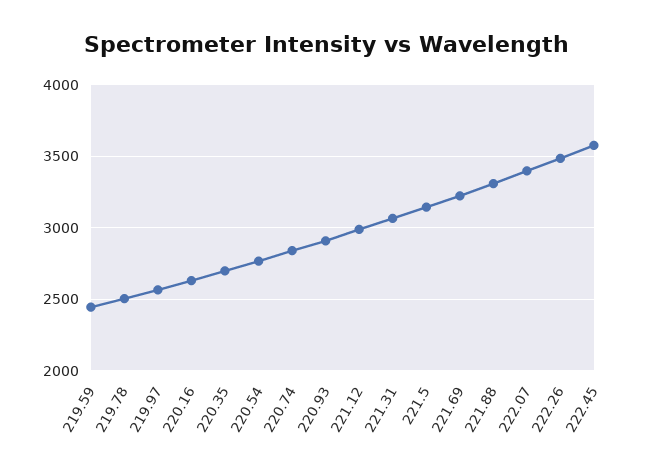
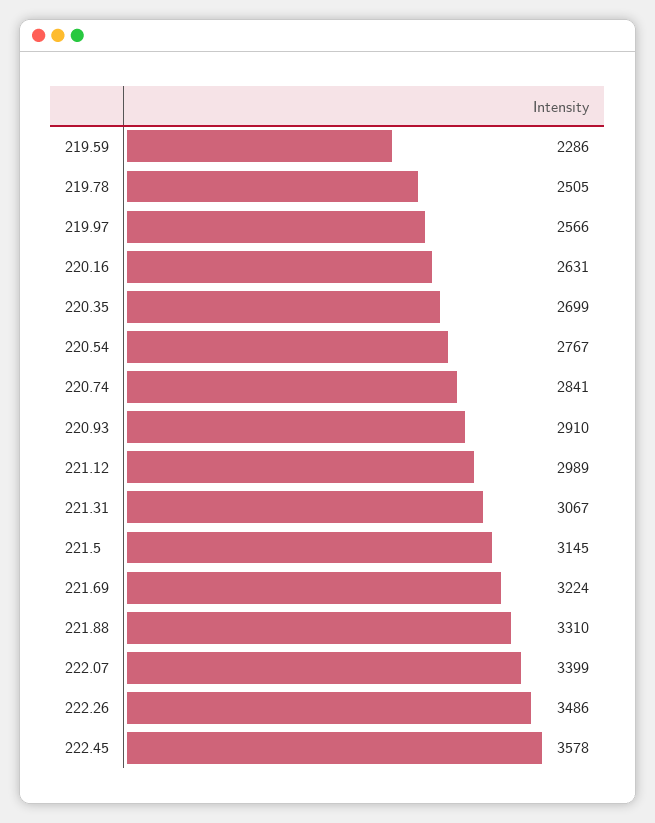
  {
-   "219.59": 2450,
+   "219.59": 2286,
    "219.78": 2505,
    "219.97": 2566,
    "220.16": 2631,
    "220.35": 2699,
    "220.54": 2767,
    "220.74": 2841,
    "220.93": 2910,
    "221.12": 2989,
    "221.31": 3067,
    "221.5": 3145,
    "221.69": 3224,
    "221.88": 3310,
    "222.07": 3399,
    "222.26": 3486,
    "222.45": 3578
  }

